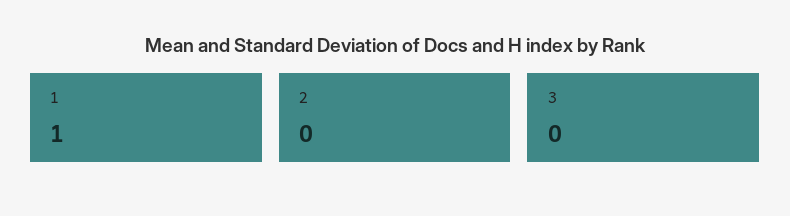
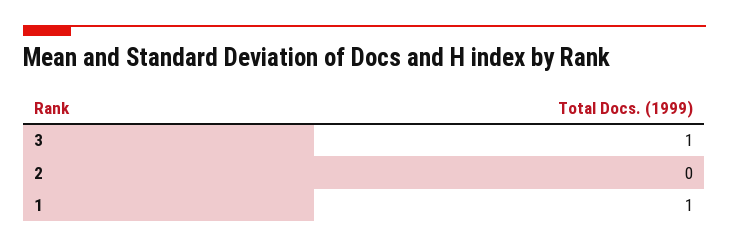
  {
    "1": 1,
    "2": 0,
-   "3": 0
+   "3": 1
  }

